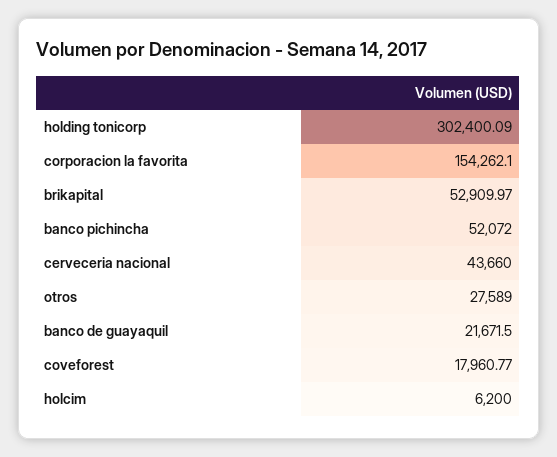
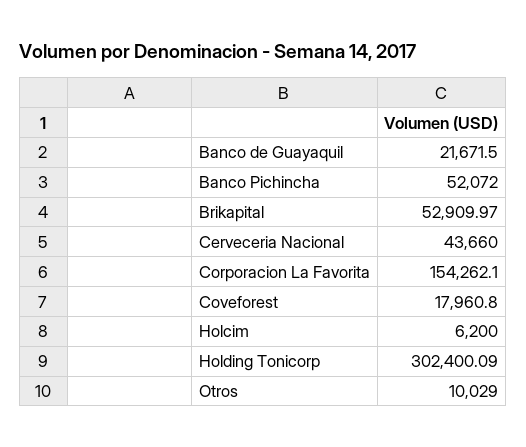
  {
    "holding tonicorp": 302400.09,
    "corporacion la favorita": 154262.1,
    "brikapital": 52909.97,
    "banco pichincha": 52072,
    "cerveceria nacional": 43660,
-   "otros": 27589,
+   "otros": 10029,
    "banco de guayaquil": 21671.5,
-   "coveforest": 17960.77,
+   "coveforest": 17960.8,
    "holcim": 6200
  }

